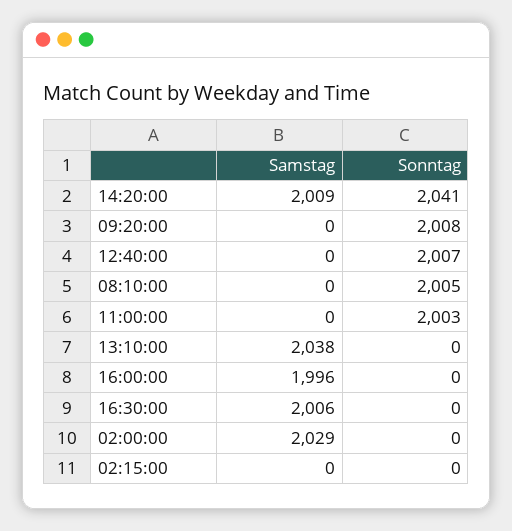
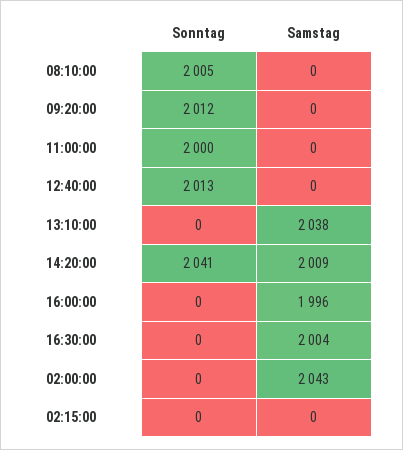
  {
    "Samstag": {
      "14:20:00": 2009,
      "09:20:00": 0,
      "12:40:00": 0,
      "08:10:00": 0,
      "11:00:00": 0,
      "13:10:00": 2038,
      "16:00:00": 1996,
-     "16:30:00": 2006,
+     "16:30:00": 2004,
-     "02:00:00": 2029,
+     "02:00:00": 2043,
      "02:15:00": 0
    },
    "Sonntag": {
      "14:20:00": 2041,
-     "09:20:00": 2008,
+     "09:20:00": 2012,
-     "12:40:00": 2007,
+     "12:40:00": 2013,
      "08:10:00": 2005,
-     "11:00:00": 2003,
+     "11:00:00": 2000,
      "13:10:00": 0,
      "16:00:00": 0,
      "16:30:00": 0,
      "02:00:00": 0,
      "02:15:00": 0
    }
  }

